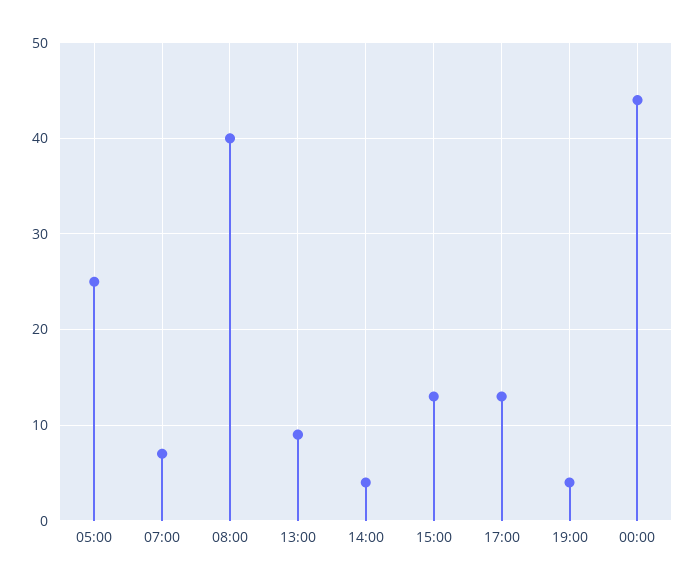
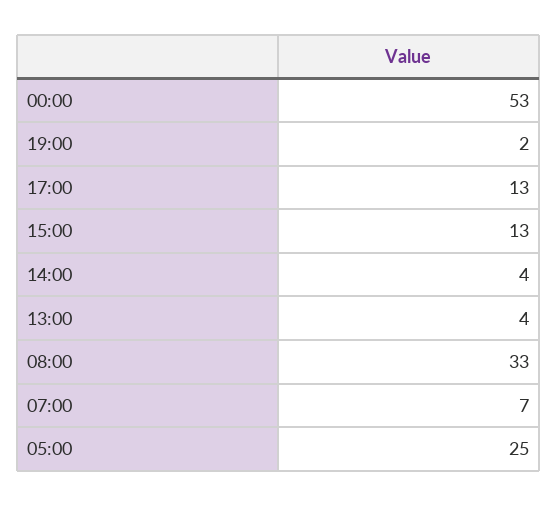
  {
    "05:00": 25,
    "07:00": 7,
-   "08:00": 40,
+   "08:00": 33,
-   "13:00": 9,
+   "13:00": 4,
    "14:00": 4,
    "15:00": 13,
    "17:00": 13,
-   "19:00": 4,
+   "19:00": 2,
-   "00:00": 44
+   "00:00": 53
  }

